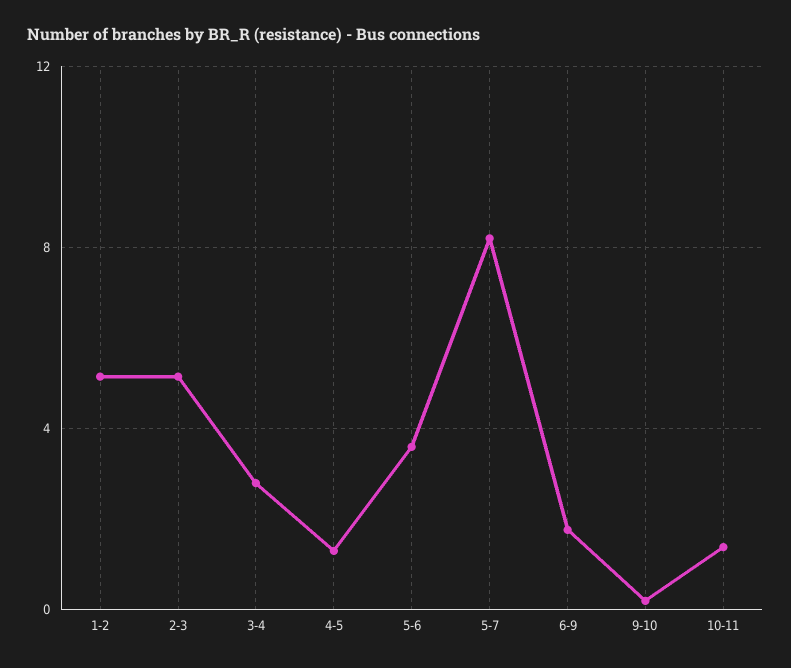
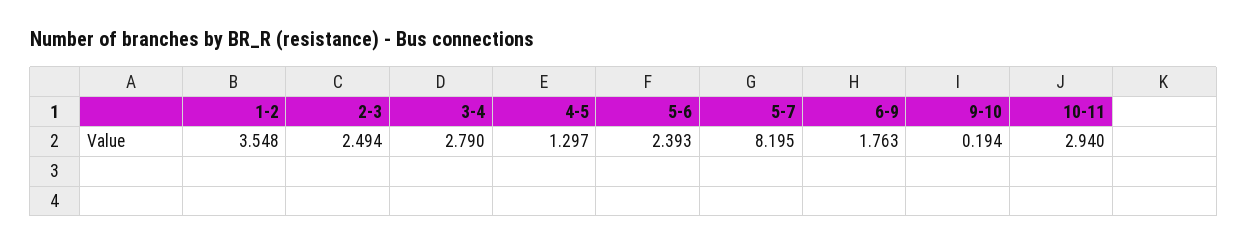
  {
-   "1-2": 5,
+   "1-2": 3.548,
-   "2-3": 5,
+   "2-3": 2.494,
    "3-4": 2.79,
    "4-5": 1.297,
-   "5-6": 3.5,
+   "5-6": 2.393,
    "5-7": 8.195,
    "6-9": 1.763,
    "9-10": 0.194,
-   "10-11": 1.5
+   "10-11": 2.94
  }

